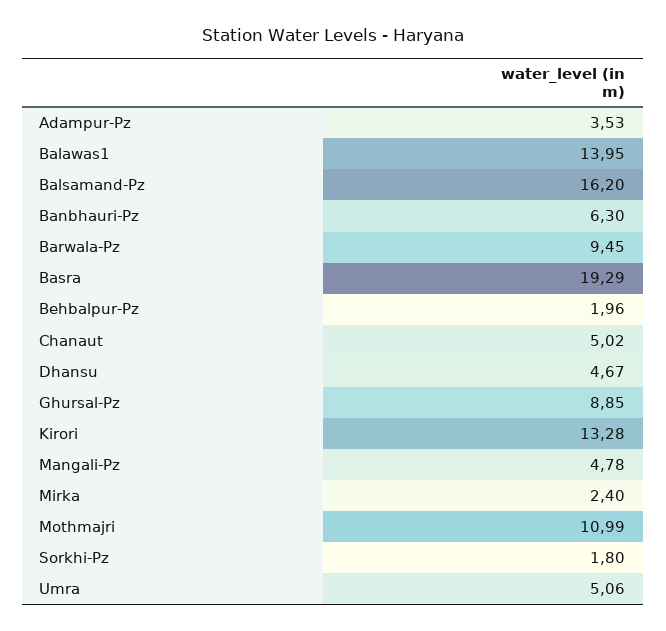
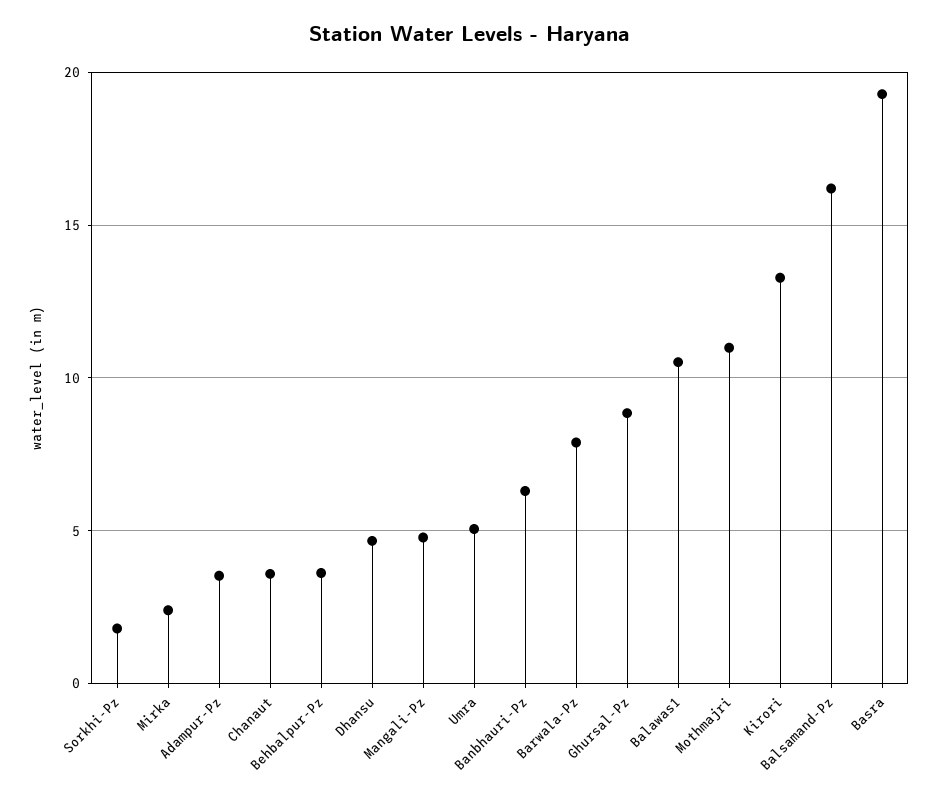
  {
    "Adampur-Pz": 3.53,
-   "Balawas1": 13.95,
+   "Balawas1": 10.5,
    "Balsamand-Pz": 16.2,
    "Banbhauri-Pz": 6.3,
-   "Barwala-Pz": 9.45,
+   "Barwala-Pz": 8,
    "Basra": 19.29,
-   "Behbalpur-Pz": 1.96,
+   "Behbalpur-Pz": 3.5,
-   "Chanaut": 5.02,
+   "Chanaut": 3.5,
    "Dhansu": 4.67,
    "Ghursal-Pz": 8.85,
    "Kirori": 13.28,
    "Mangali-Pz": 4.78,
    "Mirka": 2.4,
    "Mothmajri": 10.99,
    "Sorkhi-Pz": 1.8,
    "Umra": 5.06
  }

